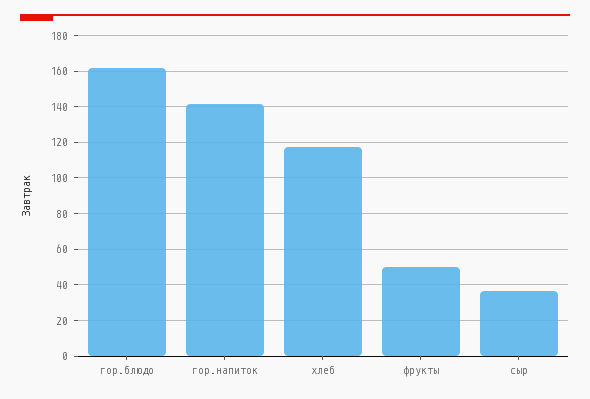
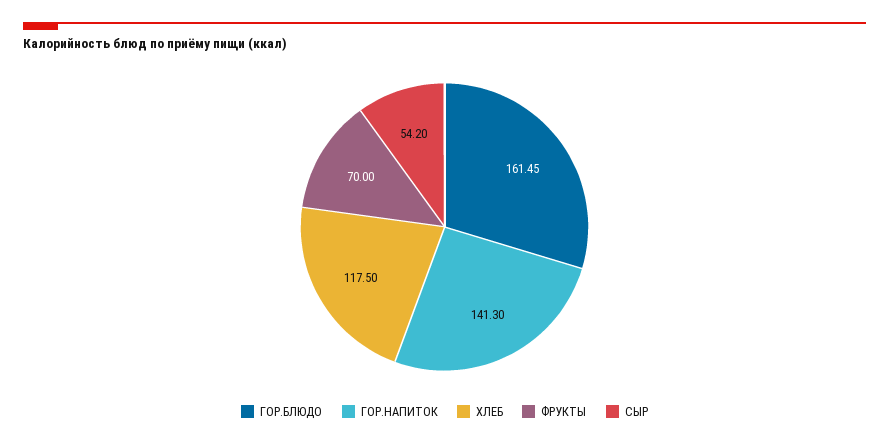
  {
    "гор.блюдо": 161.45,
    "гор.напиток": 141.3,
    "хлеб": 117.5,
-   "фрукты": 50,
+   "фрукты": 70,
-   "сыр": 35
+   "сыр": 54.2
  }

